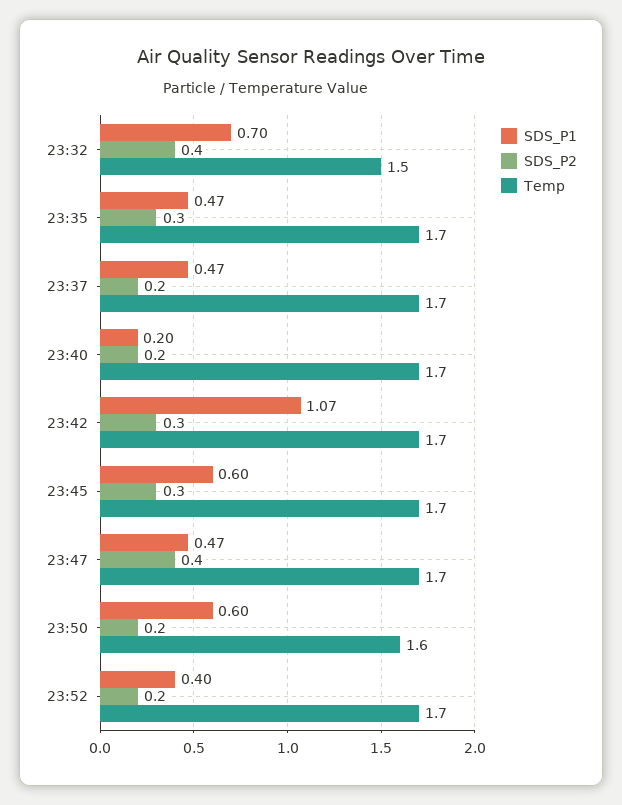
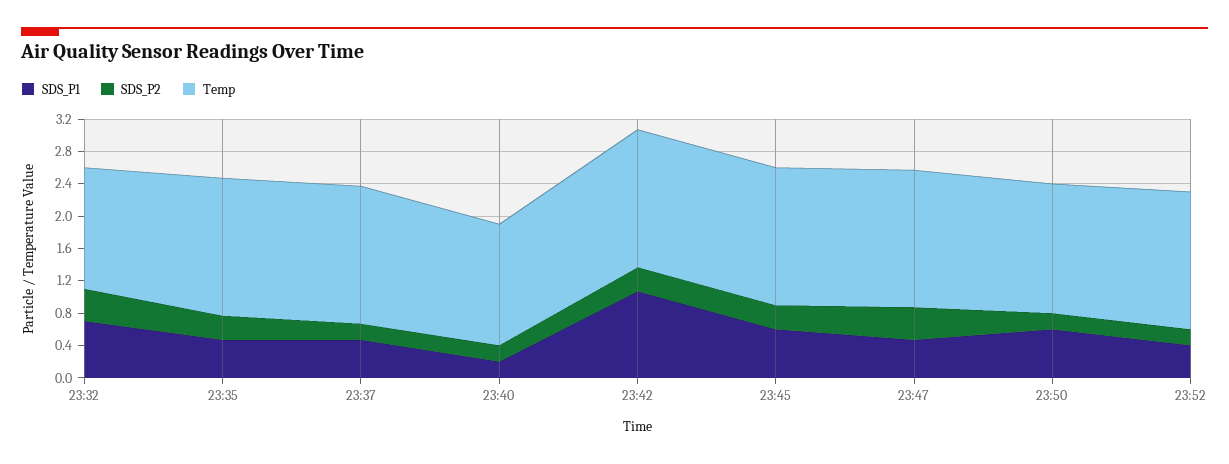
  {
    "SDS_P1": {
      "23:32": 0.7,
      "23:35": 0.47,
      "23:37": 0.47,
      "23:40": 0.2,
      "23:42": 1.07,
      "23:45": 0.6,
      "23:47": 0.47,
      "23:50": 0.6,
      "23:52": 0.4
    },
    "SDS_P2": {
      "23:32": 0.4,
      "23:35": 0.3,
      "23:37": 0.2,
      "23:40": 0.2,
      "23:42": 0.3,
      "23:45": 0.3,
      "23:47": 0.4,
      "23:50": 0.2,
      "23:52": 0.2
    },
    "Temp": {
      "23:32": 1.5,
      "23:35": 1.7,
      "23:37": 1.7,
-     "23:40": 1.7,
+     "23:40": 1.5,
      "23:42": 1.7,
      "23:45": 1.7,
      "23:47": 1.7,
      "23:50": 1.6,
      "23:52": 1.7
    }
  }

